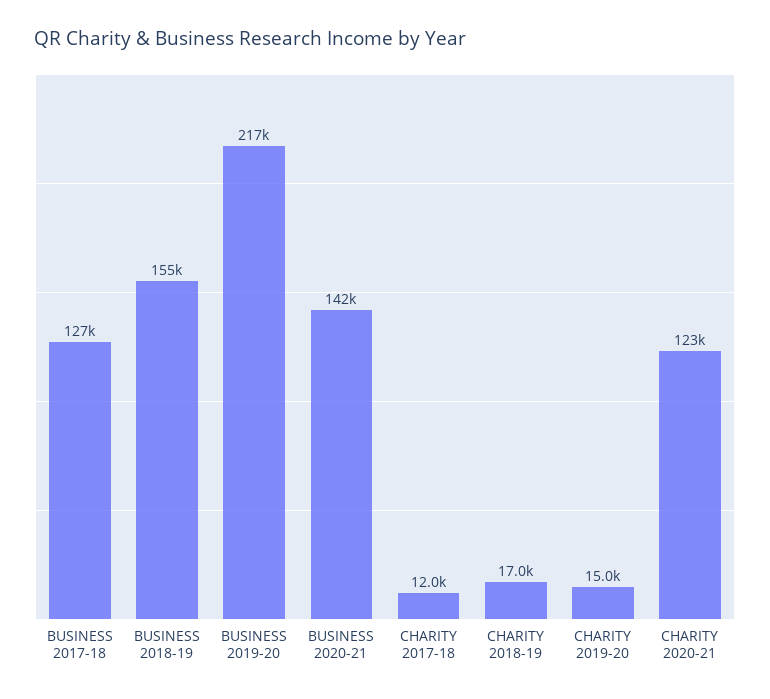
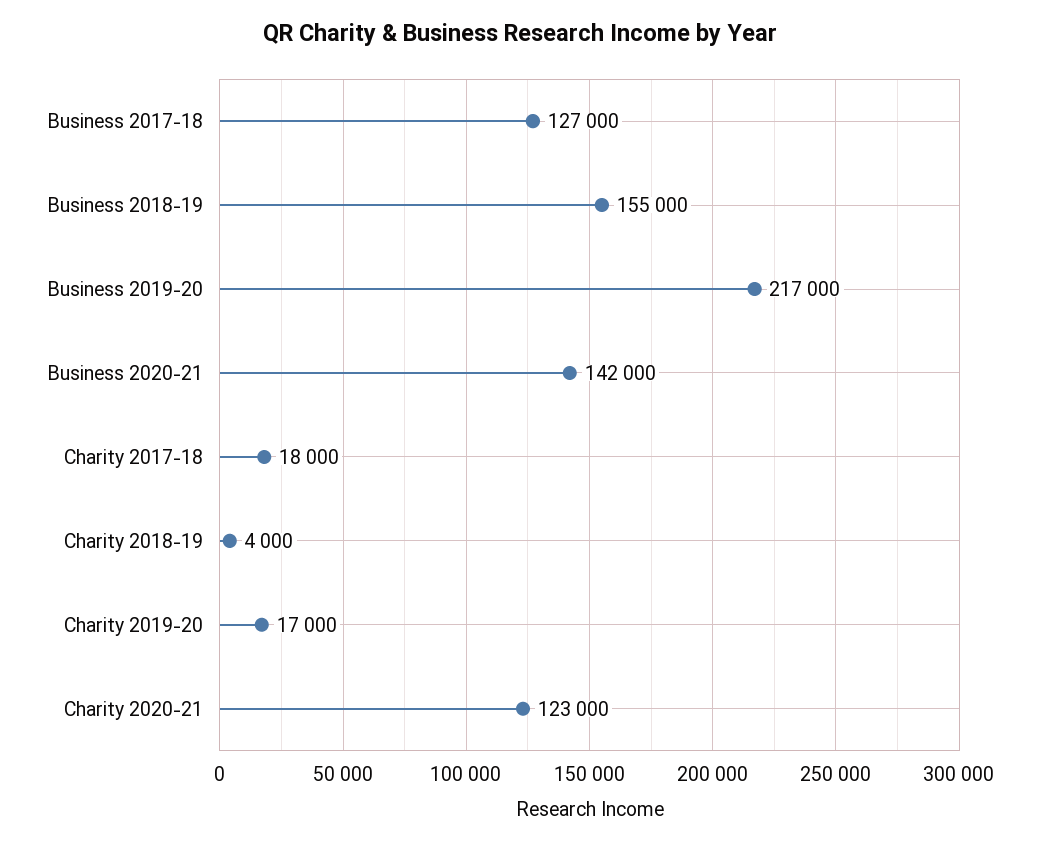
  {
    "BUSINESS 2017-18": 127000,
    "BUSINESS 2018-19": 155000,
    "BUSINESS 2019-20": 217000,
    "BUSINESS 2020-21": 142000,
-   "CHARITY 2017-18": 12000,
+   "CHARITY 2017-18": 18000,
-   "CHARITY 2018-19": 17000,
+   "CHARITY 2018-19": 4000,
-   "CHARITY 2019-20": 15000,
+   "CHARITY 2019-20": 17000,
    "CHARITY 2020-21": 123000
  }

